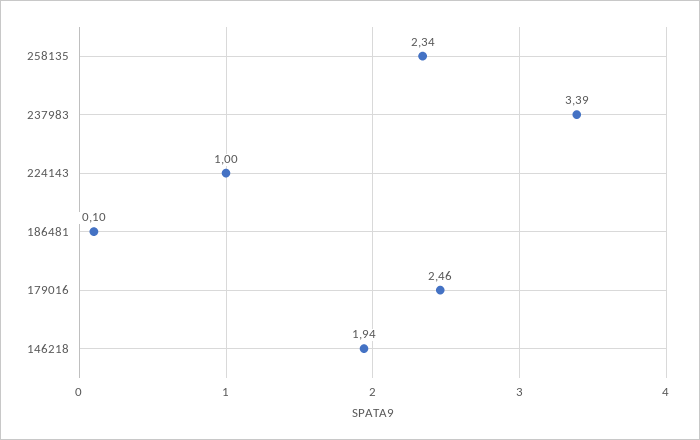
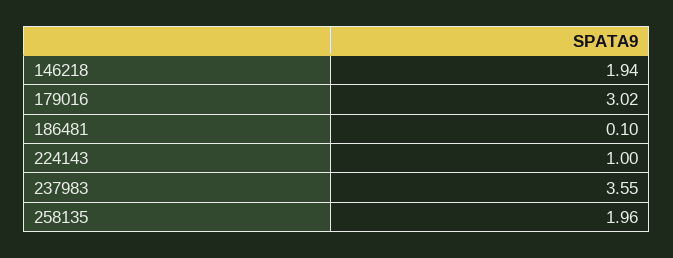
  {
-   "258135": 2.34,
+   "258135": 1.96,
-   "237983": 3.39,
+   "237983": 3.55,
    "224143": 1,
    "186481": 0.1,
-   "179016": 2.46,
+   "179016": 3.02,
    "146218": 1.94
  }

